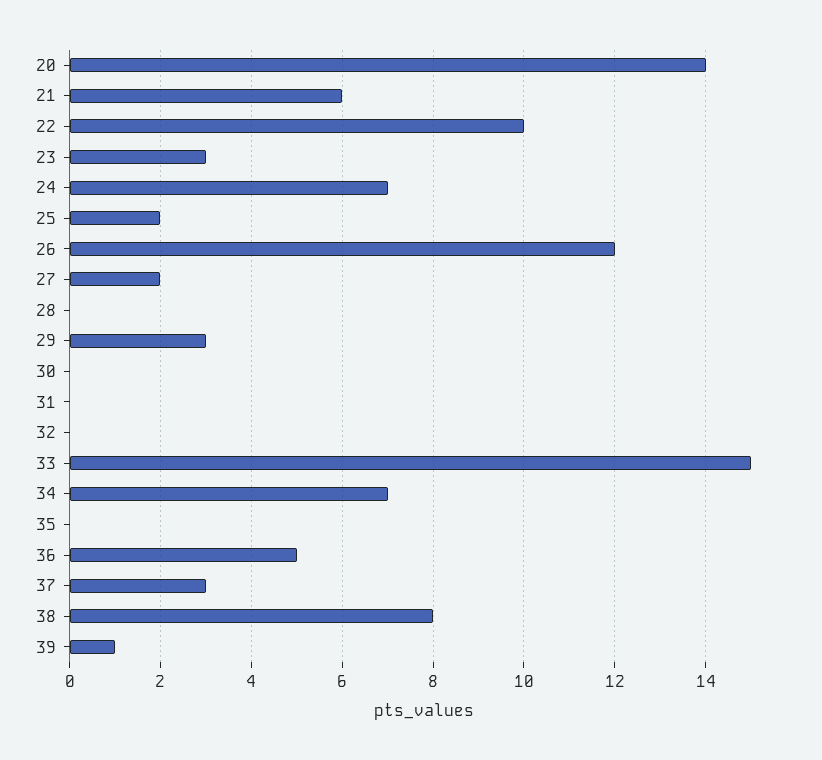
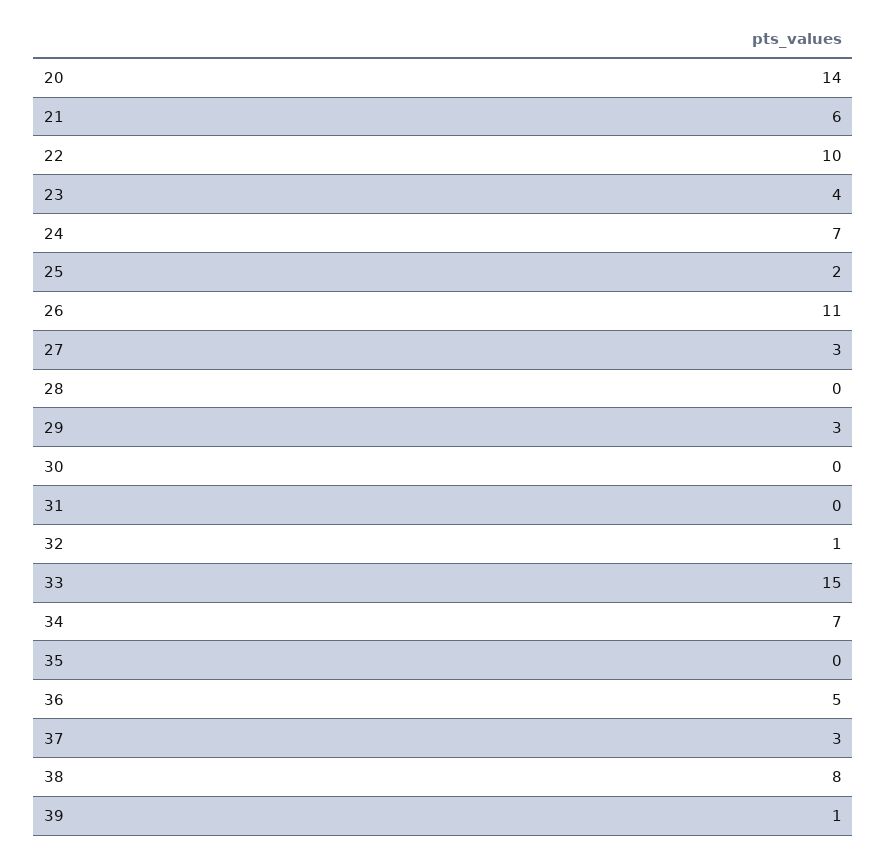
  {
    "20": 14,
    "21": 6,
    "22": 10,
-   "23": 3,
+   "23": 4,
    "24": 7,
    "25": 2,
-   "26": 12,
+   "26": 11,
-   "27": 2,
+   "27": 3,
    "28": 0,
    "29": 3,
    "30": 0,
    "31": 0,
-   "32": 0,
+   "32": 1,
    "33": 15,
    "34": 7,
    "35": 0,
    "36": 5,
    "37": 3,
    "38": 8,
    "39": 1
  }

